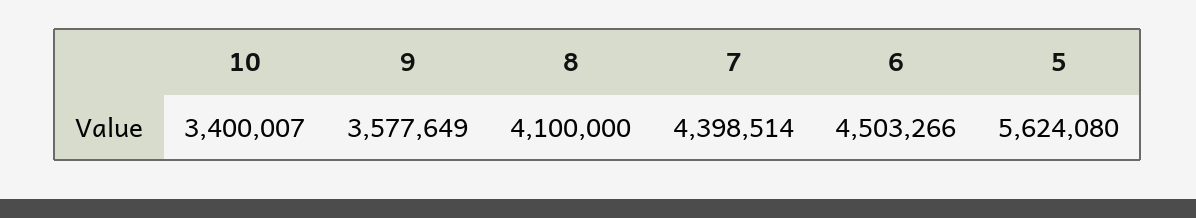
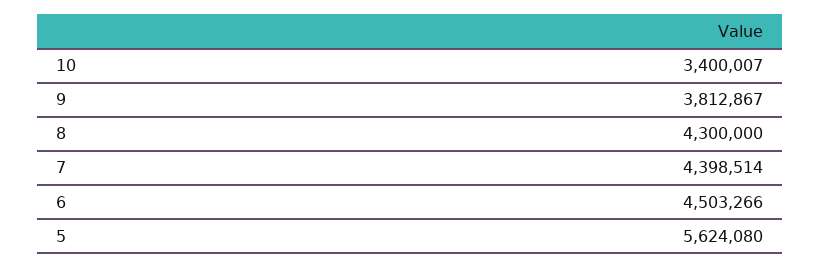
  {
    "10": 3400007,
-   "9": 3577649,
+   "9": 3812867,
-   "8": 4100000,
+   "8": 4300000,
    "7": 4398514,
    "6": 4503266,
    "5": 5624080
  }

